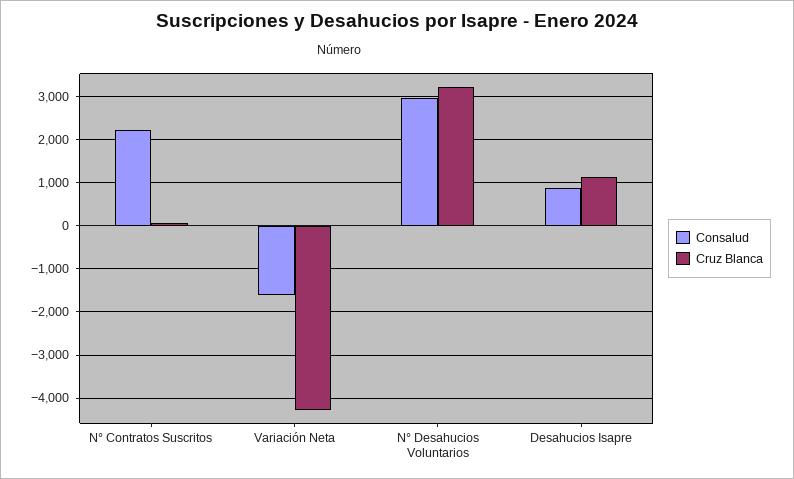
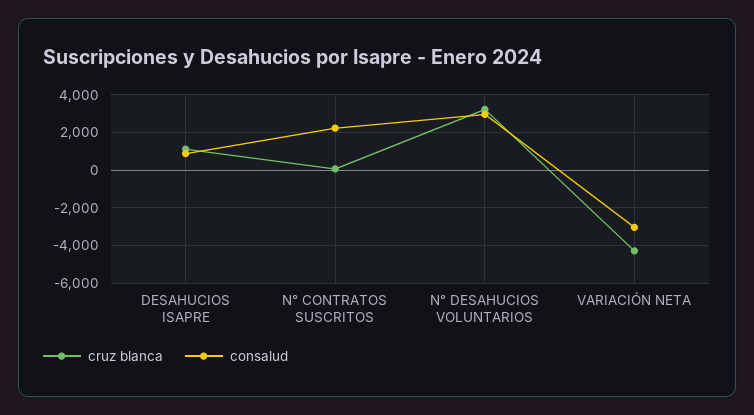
  {
    "Consalud": {
      "N° Contratos Suscritos": 2200,
-     "Variación Neta": -1600,
+     "Variación Neta": -3000,
      "N° Desahucios Voluntarios": 3000,
      "Desahucios Isapre": 800
    },
    "Cruz Blanca": {
      "N° Contratos Suscritos": 0,
      "Variación Neta": -4200,
      "N° Desahucios Voluntarios": 3200,
      "Desahucios Isapre": 1200
    }
  }

